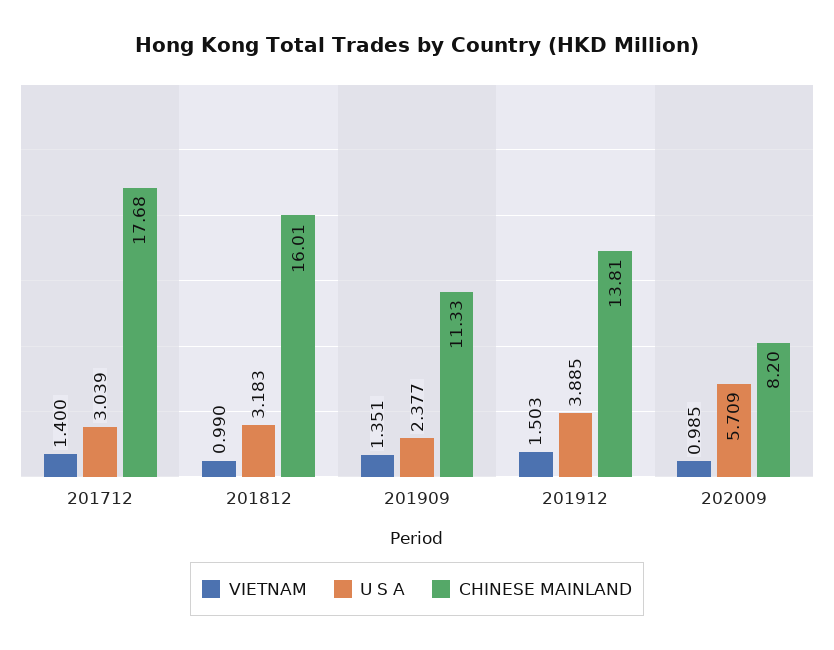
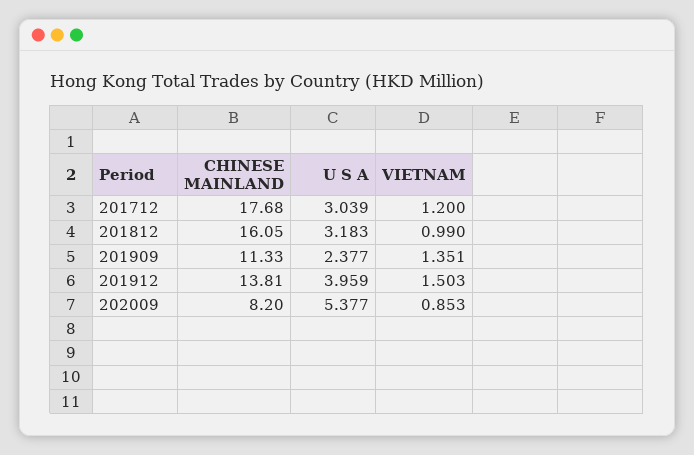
  {
    "VIETNAM": {
-     "201712": 1.4,
+     "201712": 1.2,
      "201812": 0.99,
      "201909": 1.351,
      "201912": 1.503,
-     "202009": 0.985
+     "202009": 0.853
    },
    "U S A": {
      "201712": 3.039,
      "201812": 3.183,
      "201909": 2.377,
-     "201912": 3.885,
+     "201912": 3.959,
-     "202009": 5.709
+     "202009": 5.377
    },
    "CHINESE MAINLAND": {
      "201712": 17.68,
-     "201812": 16.01,
+     "201812": 16.05,
      "201909": 11.33,
      "201912": 13.81,
      "202009": 8.2
    }
  }

